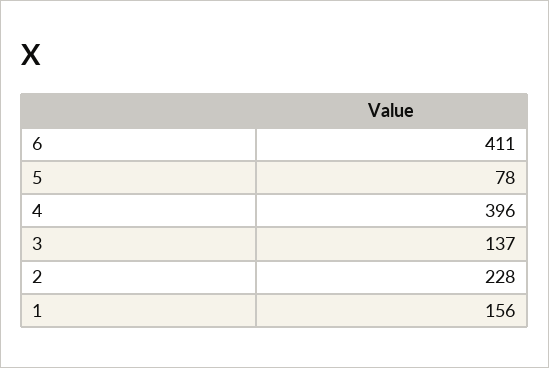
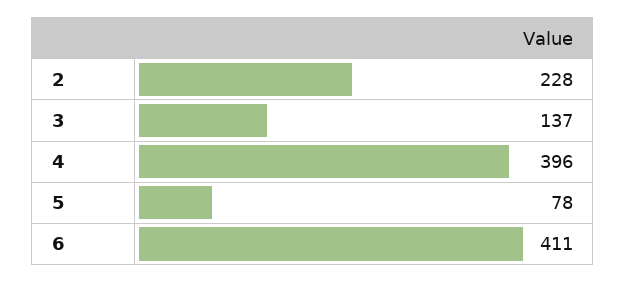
  {
    "6": 411,
    "5": 78,
    "4": 396,
    "3": 137,
-   "2": 228,
+   "2": 228
-   "1": 156
  }

